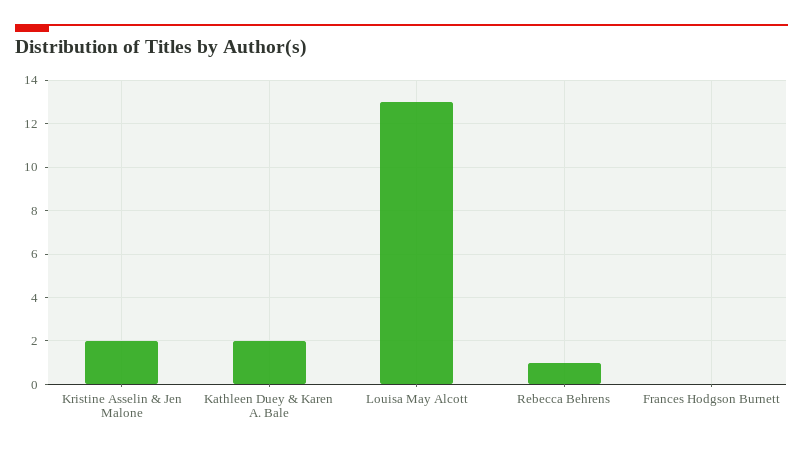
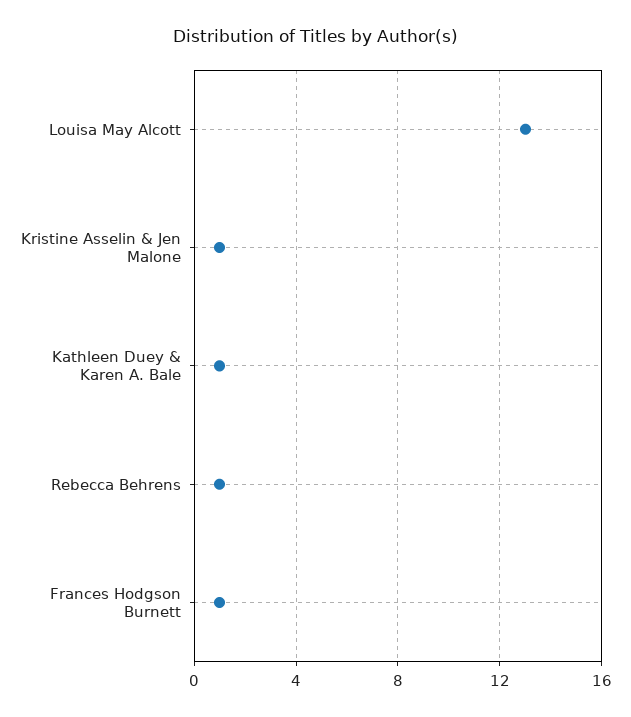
  {
-   "Kristine Asselin & Jen Malone": 2,
+   "Kristine Asselin & Jen Malone": 1,
-   "Kathleen Duey & Karen A. Bale": 2,
+   "Kathleen Duey & Karen A. Bale": 1,
    "Louisa May Alcott": 13,
    "Rebecca Behrens": 1,
-   "Frances Hodgson Burnett": 0
+   "Frances Hodgson Burnett": 1
  }

